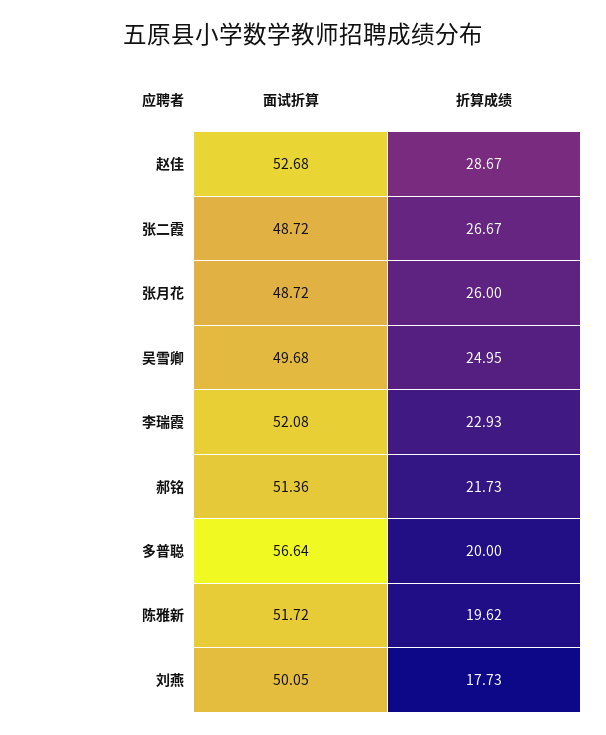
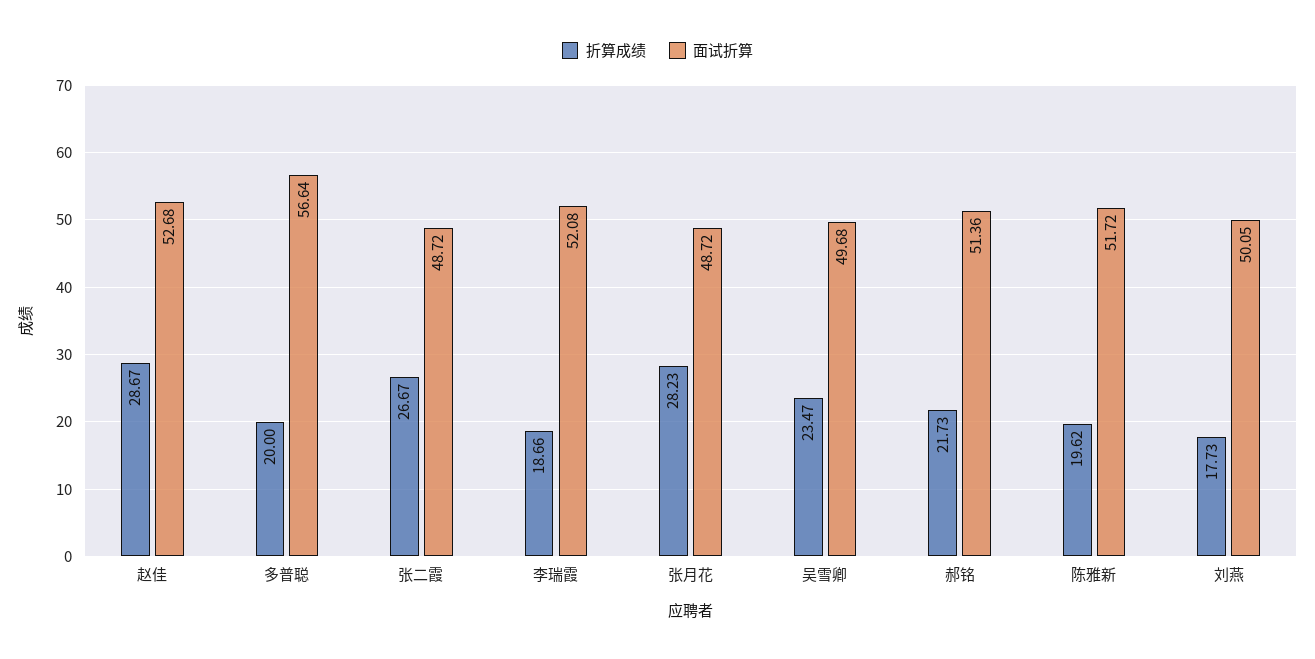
  {
    "面试折算": {
      "赵佳": 52.68,
      "张二霞": 48.72,
      "张月花": 48.72,
      "吴雪卿": 49.68,
      "李瑞霞": 52.08,
      "郝铭": 51.36,
      "多普聪": 56.64,
      "陈雅新": 51.72,
      "刘燕": 50.05
    },
    "折算成绩": {
      "赵佳": 28.67,
      "张二霞": 26.67,
-     "张月花": 26,
+     "张月花": 28.23,
-     "吴雪卿": 24.95,
+     "吴雪卿": 23.47,
-     "李瑞霞": 22.93,
+     "李瑞霞": 18.66,
      "郝铭": 21.73,
      "多普聪": 20,
      "陈雅新": 19.62,
      "刘燕": 17.73
    }
  }

